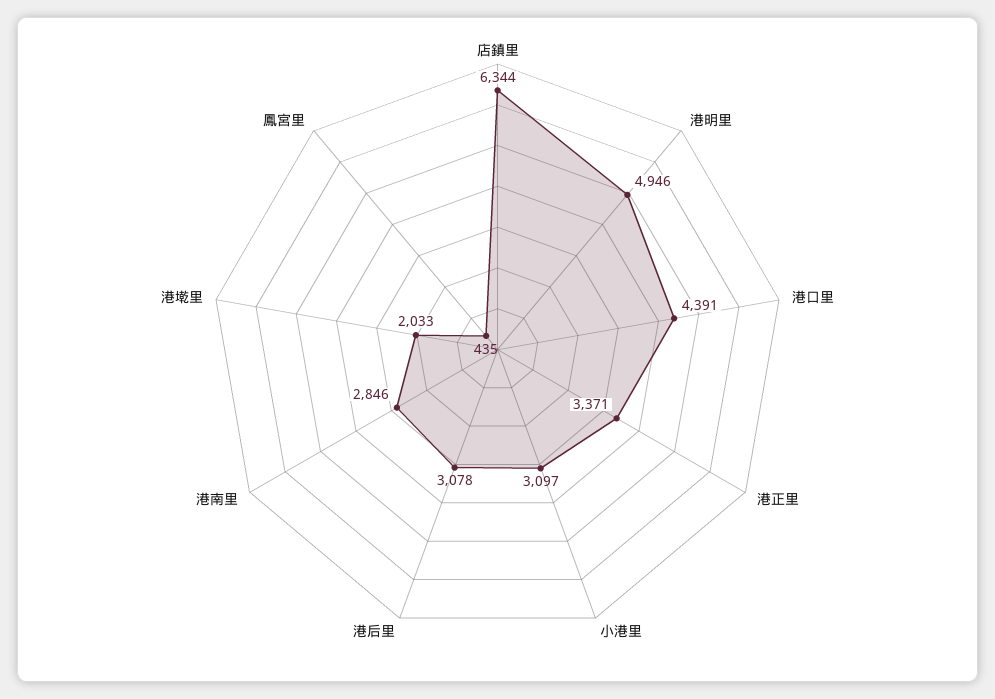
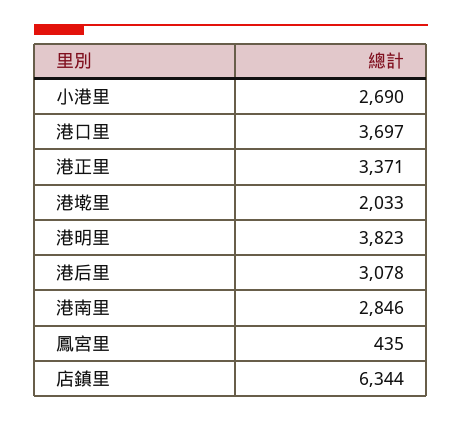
  {
    "店鎮里": 6344,
-   "港明里": 4946,
+   "港明里": 3823,
-   "港口里": 4391,
+   "港口里": 3697,
    "港正里": 3371,
-   "小港里": 3097,
+   "小港里": 2690,
    "港后里": 3078,
    "港南里": 2846,
    "港墘里": 2033,
    "鳳宮里": 435
  }

